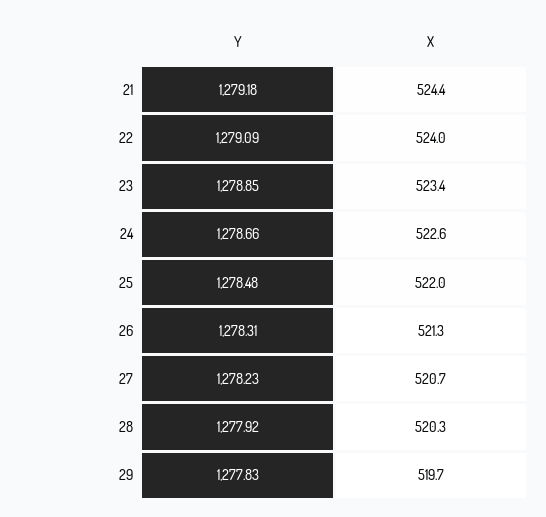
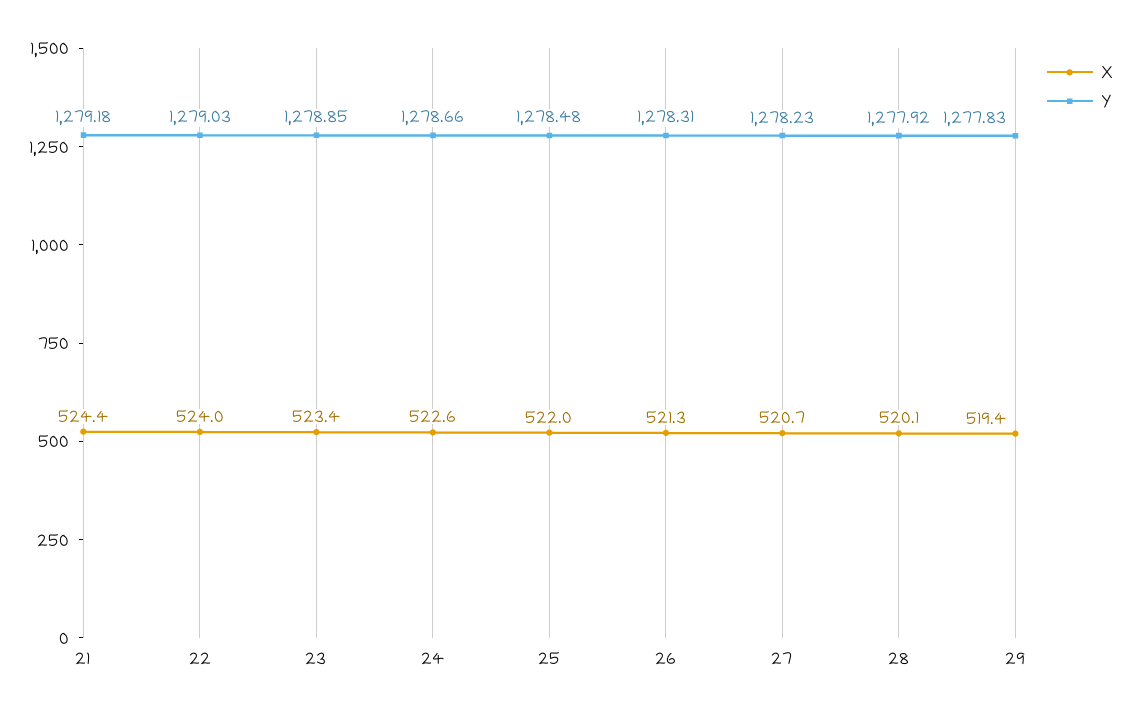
  {
    "Y": {
      "21": 1279.18,
-     "22": 1279.09,
+     "22": 1279.03,
      "23": 1278.85,
      "24": 1278.66,
      "25": 1278.48,
      "26": 1278.31,
      "27": 1278.23,
      "28": 1277.92,
      "29": 1277.83
    },
    "X": {
      "21": 524.4,
      "22": 524,
      "23": 523.4,
      "24": 522.6,
      "25": 522,
      "26": 521.3,
      "27": 520.7,
-     "28": 520.3,
+     "28": 520.1,
-     "29": 519.7
+     "29": 519.4
    }
  }

